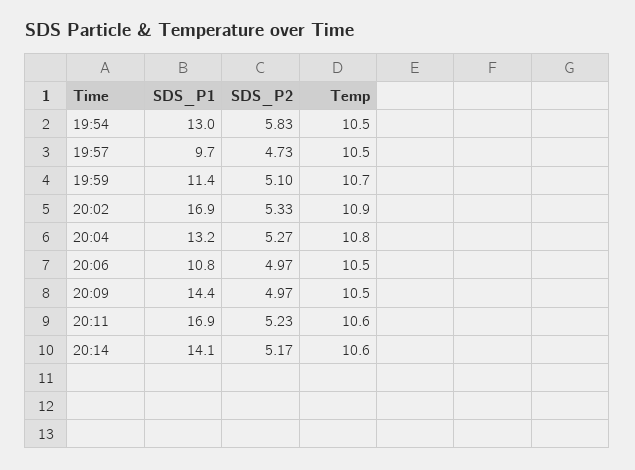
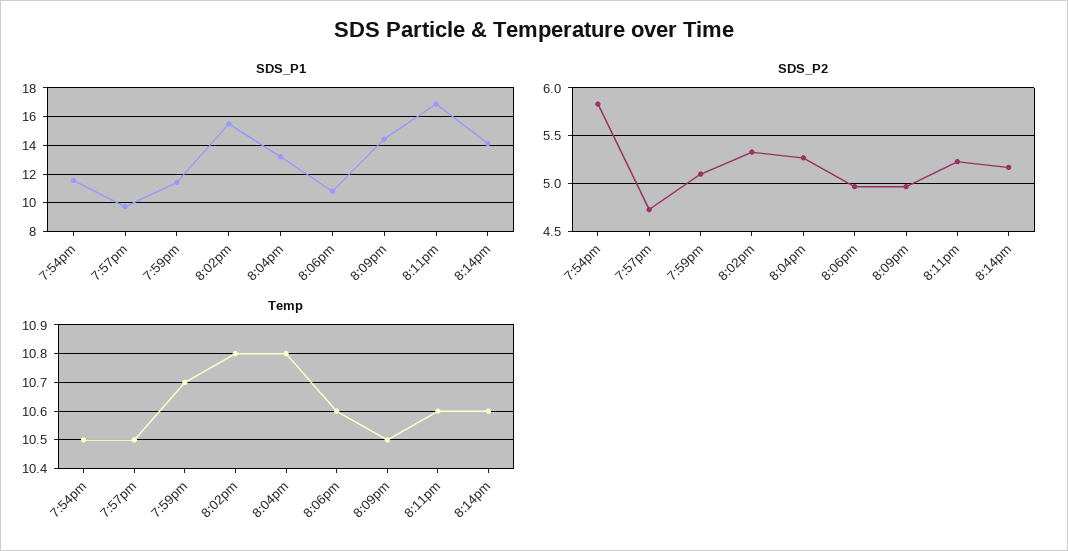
  {
    "SDS_P1": {
-     "19:54": 13,
+     "19:54": 11.5,
      "19:57": 9.7,
      "19:59": 11.4,
-     "20:02": 16.9,
+     "20:02": 15.5,
      "20:04": 13.2,
      "20:06": 10.8,
      "20:09": 14.4,
      "20:11": 16.9,
      "20:14": 14.1
    },
    "SDS_P2": {
      "19:54": 5.83,
      "19:57": 4.73,
      "19:59": 5.1,
      "20:02": 5.33,
      "20:04": 5.27,
      "20:06": 4.97,
      "20:09": 4.97,
      "20:11": 5.23,
      "20:14": 5.17
    },
    "Temp": {
      "19:54": 10.5,
      "19:57": 10.5,
      "19:59": 10.7,
-     "20:02": 10.9,
+     "20:02": 10.8,
      "20:04": 10.8,
-     "20:06": 10.5,
+     "20:06": 10.6,
      "20:09": 10.5,
      "20:11": 10.6,
      "20:14": 10.6
    }
  }

